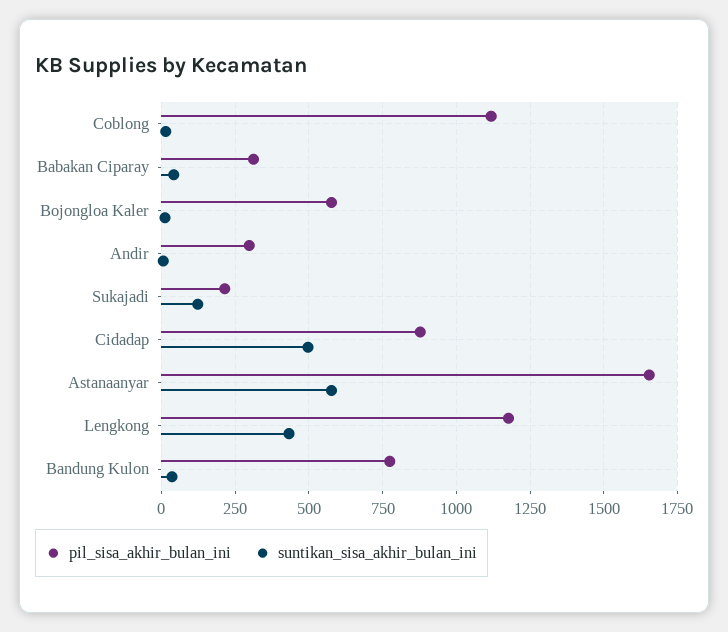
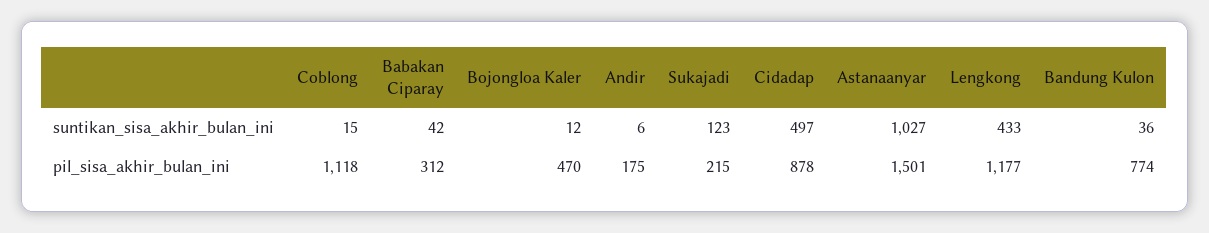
  {
    "pil_sisa_akhir_bulan_ini": {
      "Coblong": 1118,
      "Babakan Ciparay": 312,
-     "Bojongloa Kaler": 575,
+     "Bojongloa Kaler": 470,
-     "Andir": 300,
+     "Andir": 175,
      "Sukajadi": 215,
      "Cidadap": 878,
-     "Astanaanyar": 1650,
+     "Astanaanyar": 1501,
      "Lengkong": 1177,
      "Bandung Kulon": 774
    },
    "suntikan_sisa_akhir_bulan_ini": {
      "Coblong": 15,
      "Babakan Ciparay": 42,
      "Bojongloa Kaler": 12,
      "Andir": 6,
      "Sukajadi": 123,
      "Cidadap": 497,
-     "Astanaanyar": 575,
+     "Astanaanyar": 1027,
      "Lengkong": 433,
      "Bandung Kulon": 36
    }
  }

